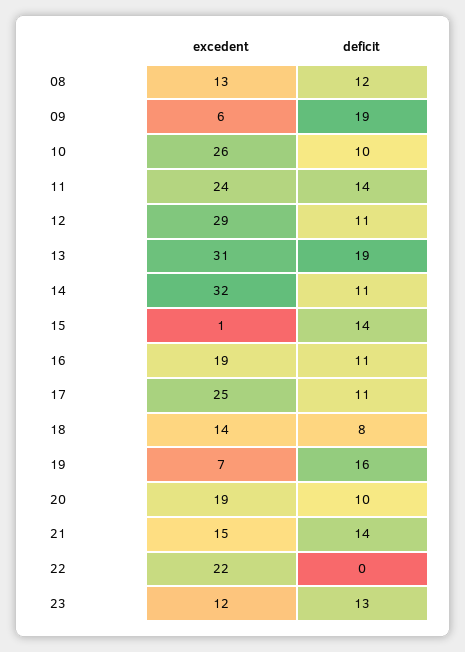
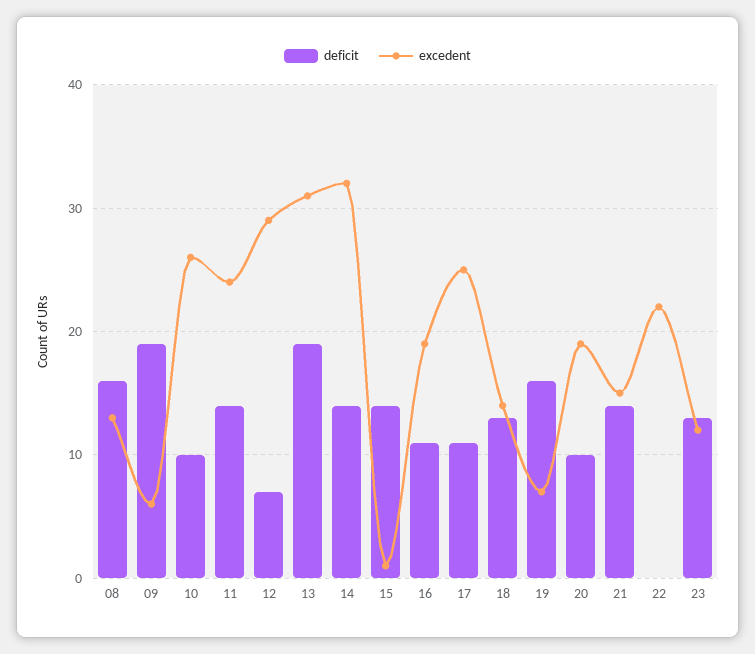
  {
    "excedent": {
      "08": 13,
      "09": 6,
      "10": 26,
      "11": 24,
      "12": 29,
      "13": 31,
      "14": 32,
      "15": 1,
      "16": 19,
      "17": 25,
      "18": 14,
      "19": 7,
      "20": 19,
      "21": 15,
      "22": 22,
      "23": 12
    },
    "deficit": {
-     "08": 12,
+     "08": 16,
      "09": 19,
      "10": 10,
      "11": 14,
-     "12": 11,
+     "12": 7,
      "13": 19,
-     "14": 11,
+     "14": 14,
      "15": 14,
      "16": 11,
      "17": 11,
-     "18": 8,
+     "18": 13,
      "19": 16,
      "20": 10,
      "21": 14,
      "22": 0,
      "23": 13
    }
  }

